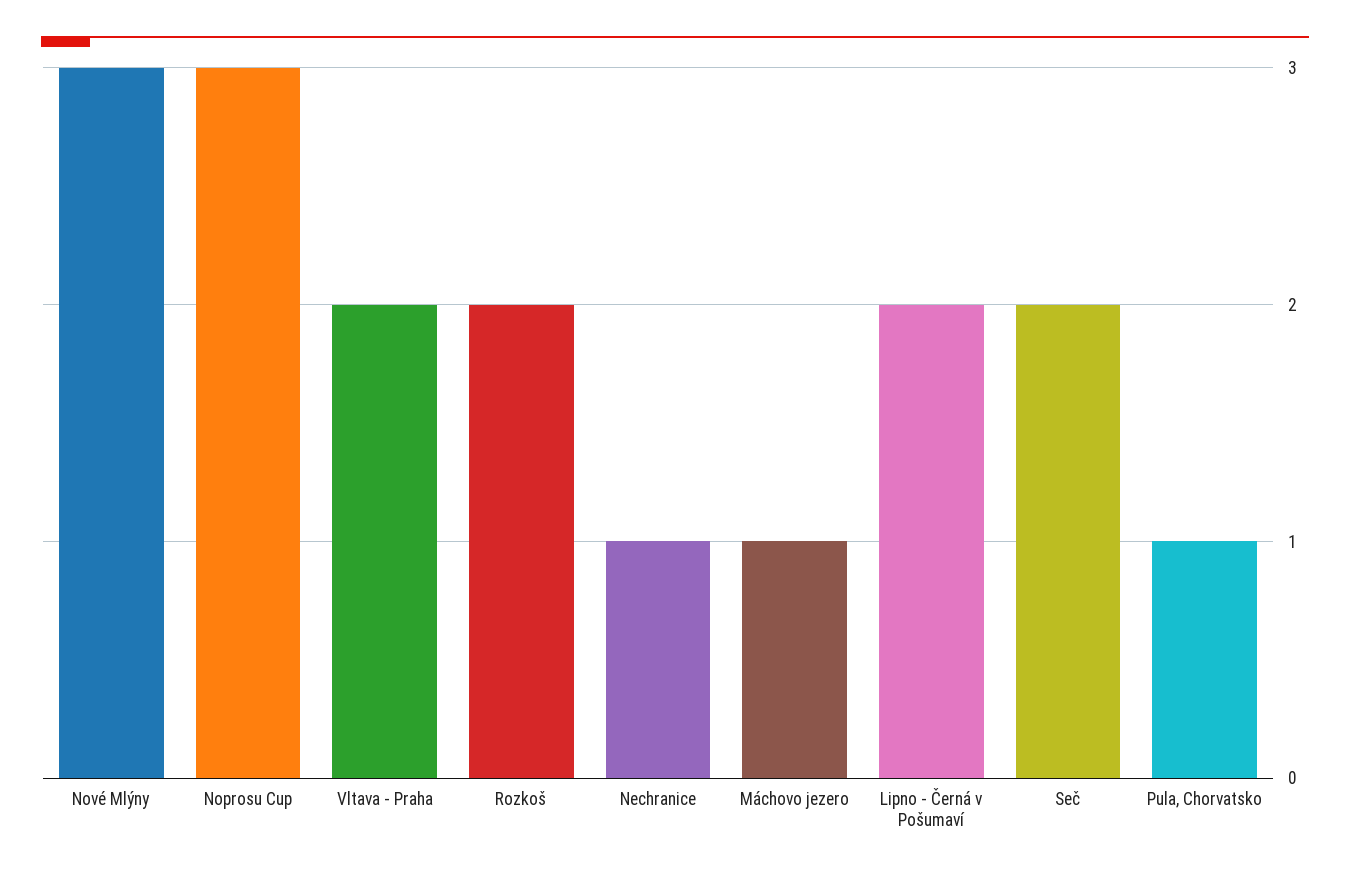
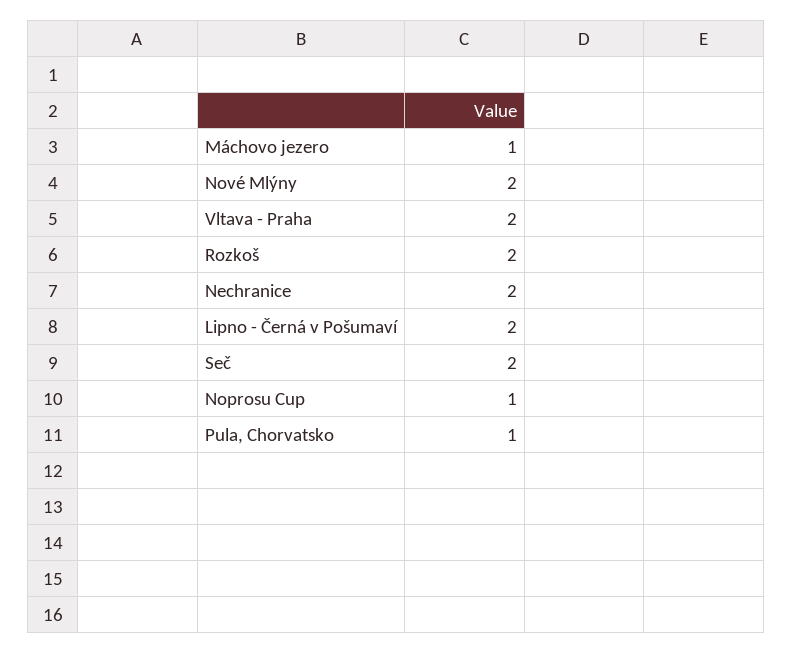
  {
-   "Nové Mlýny": 3,
+   "Nové Mlýny": 2,
-   "Noprosu Cup": 3,
+   "Noprosu Cup": 1,
    "Vltava - Praha": 2,
    "Rozkoš": 2,
-   "Nechranice": 1,
+   "Nechranice": 2,
    "Máchovo jezero": 1,
    "Lipno - Černá v Pošumaví": 2,
    "Seč": 2,
    "Pula, Chorvatsko": 1
  }

